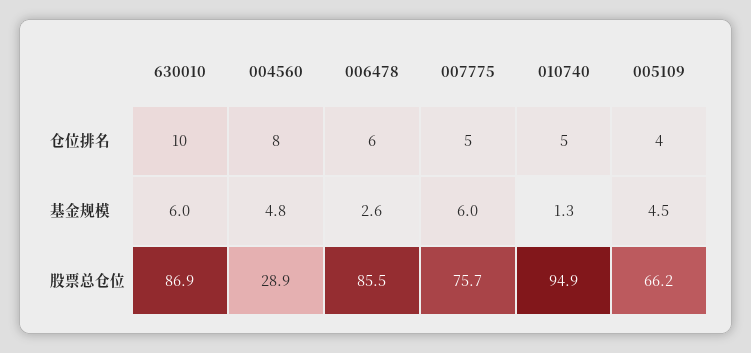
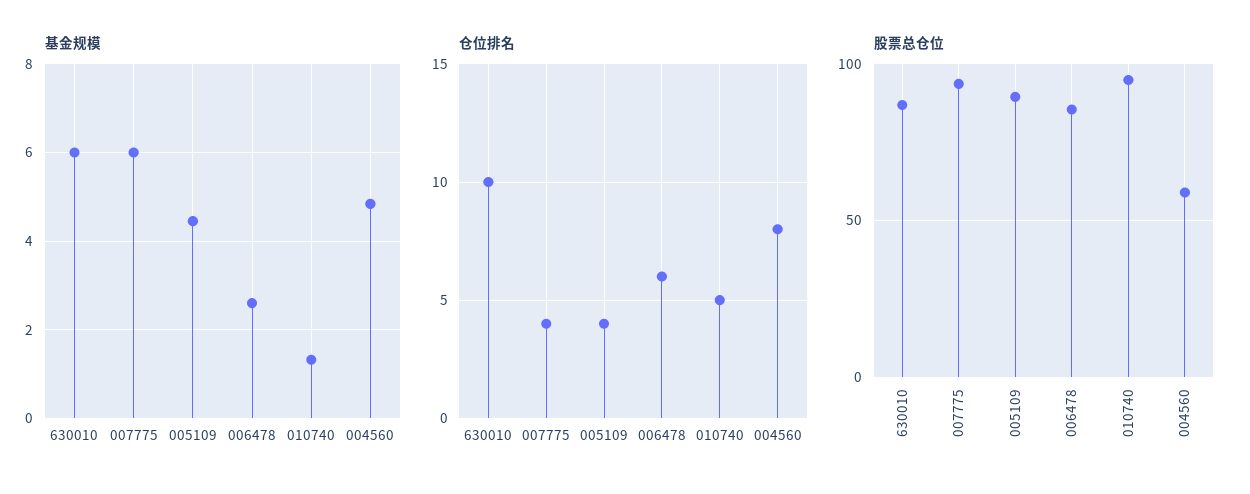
  {
    "仓位排名": {
      "630010": 10,
      "004560": 8,
      "006478": 6,
-     "007775": 5,
+     "007775": 4,
      "010740": 5,
      "005109": 4
    },
    "基金规模": {
      "630010": 6,
      "004560": 4.8,
      "006478": 2.6,
      "007775": 6,
      "010740": 1.3,
      "005109": 4.5
    },
    "股票总仓位": {
      "630010": 86.9,
-     "004560": 28.9,
+     "004560": 60,
      "006478": 85.5,
-     "007775": 75.7,
+     "007775": 95,
      "010740": 94.9,
-     "005109": 66.2
+     "005109": 90
    }
  }

